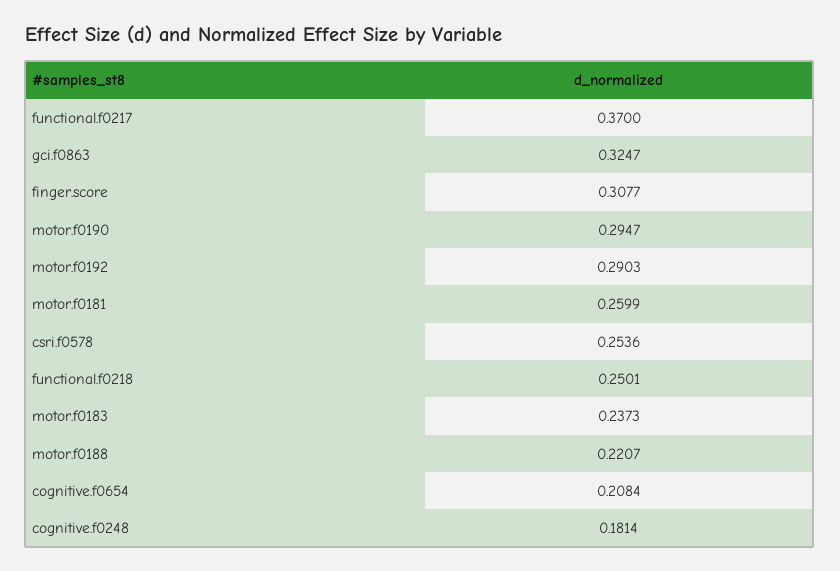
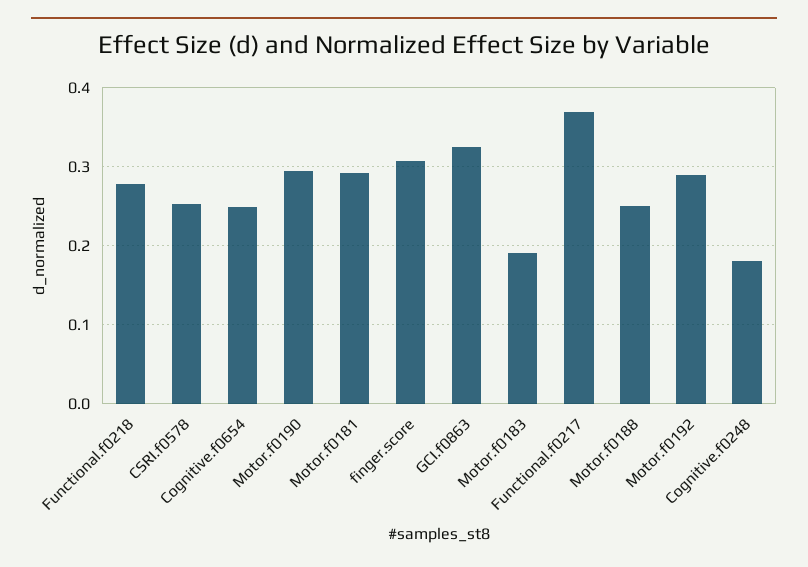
  {
    "functional.f0217": 0.37,
    "gci.f0863": 0.3247,
    "finger.score": 0.3077,
    "motor.f0190": 0.2947,
    "motor.f0192": 0.2903,
-   "motor.f0181": 0.2599,
+   "motor.f0181": 0.29,
    "csri.f0578": 0.2536,
-   "functional.f0218": 0.2501,
+   "functional.f0218": 0.28,
-   "motor.f0183": 0.2373,
+   "motor.f0183": 0.19,
-   "motor.f0188": 0.2207,
+   "motor.f0188": 0.25,
-   "cognitive.f0654": 0.2084,
+   "cognitive.f0654": 0.25,
    "cognitive.f0248": 0.1814
  }

